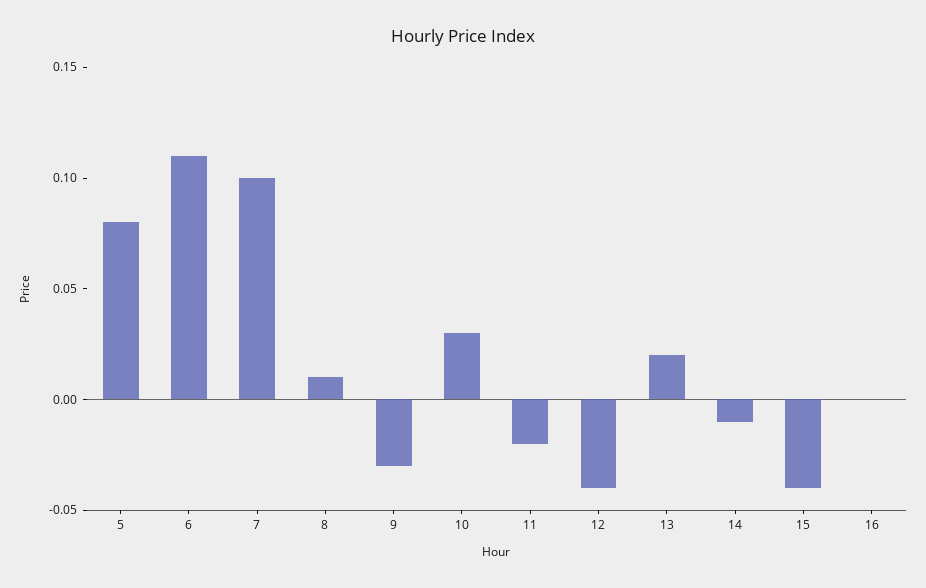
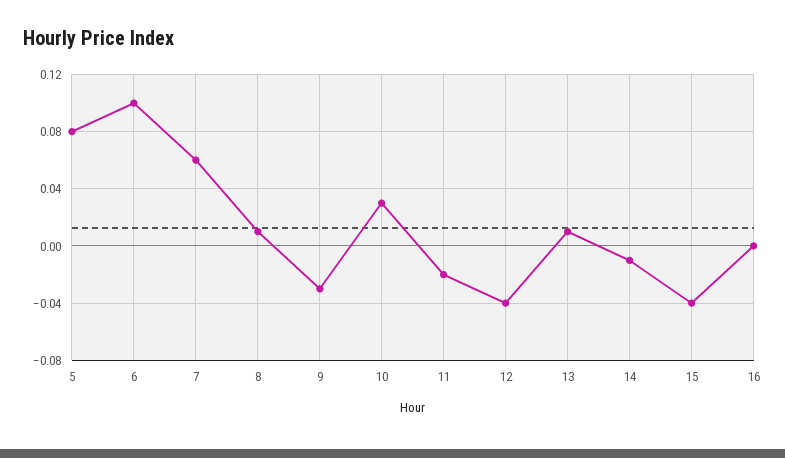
  {
    "5": 0.08,
-   "6": 0.11,
+   "6": 0.1,
-   "7": 0.1,
+   "7": 0.06,
    "8": 0.01,
    "9": -0.03,
    "10": 0.03,
    "11": -0.02,
    "12": -0.04,
-   "13": 0.02,
+   "13": 0.01,
    "14": -0.01,
    "15": -0.04,
    "16": 0
  }

